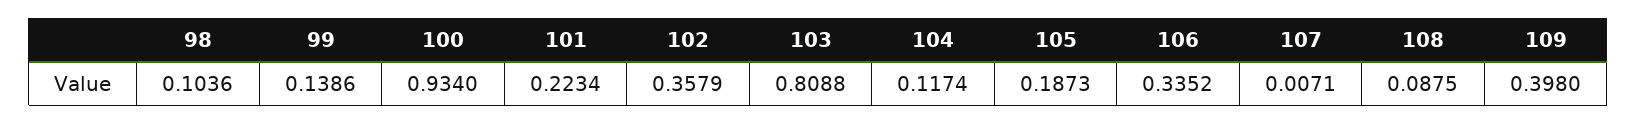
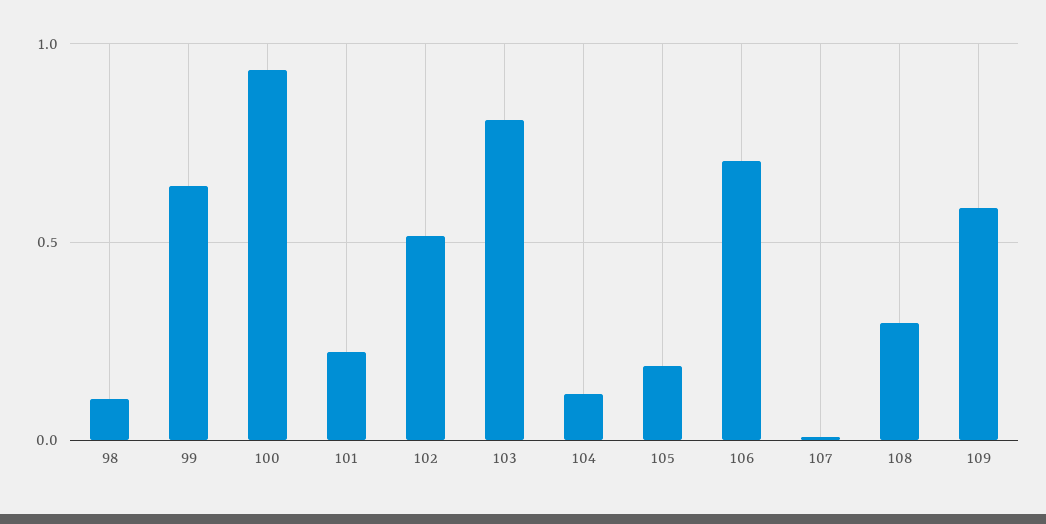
  {
    "98": 0.1036,
-   "99": 0.1386,
+   "99": 0.65,
    "100": 0.934,
    "101": 0.2234,
-   "102": 0.3579,
+   "102": 0.5,
    "103": 0.8088,
    "104": 0.1174,
    "105": 0.1873,
-   "106": 0.3352,
+   "106": 0.7,
    "107": 0.0071,
-   "108": 0.0875,
+   "108": 0.3,
-   "109": 0.398
+   "109": 0.6
  }

